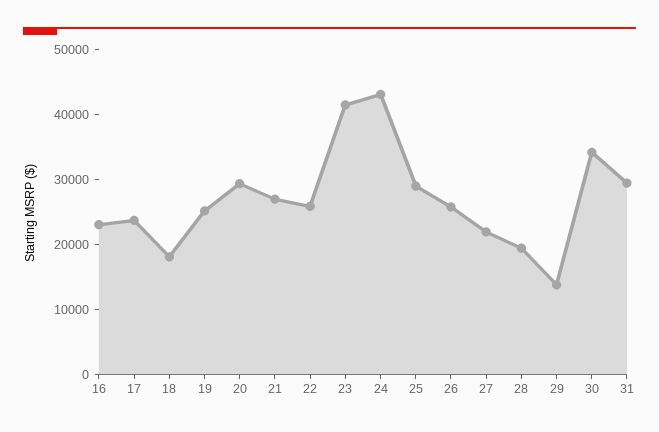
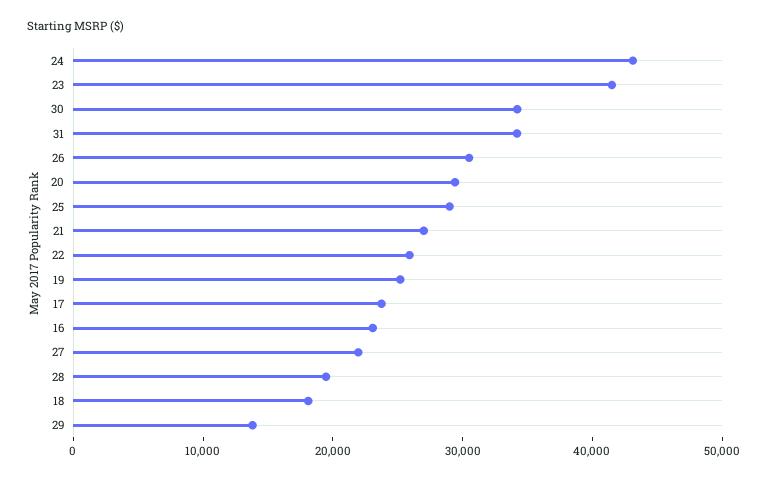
  {
    "16": 24000,
    "17": 24000,
    "18": 18000,
    "19": 26000,
    "20": 30000,
    "21": 26000,
    "22": 26000,
    "23": 42000,
    "24": 44000,
    "25": 28000,
-   "26": 26000,
+   "26": 30000,
    "27": 22000,
    "28": 20000,
    "29": 14000,
    "30": 34000,
-   "31": 30000
+   "31": 34000
  }

